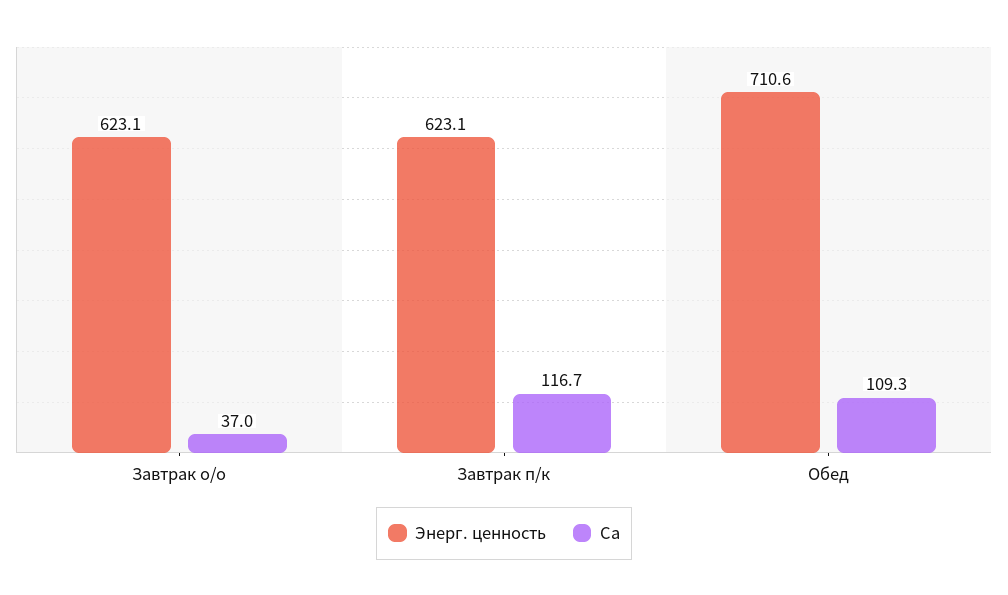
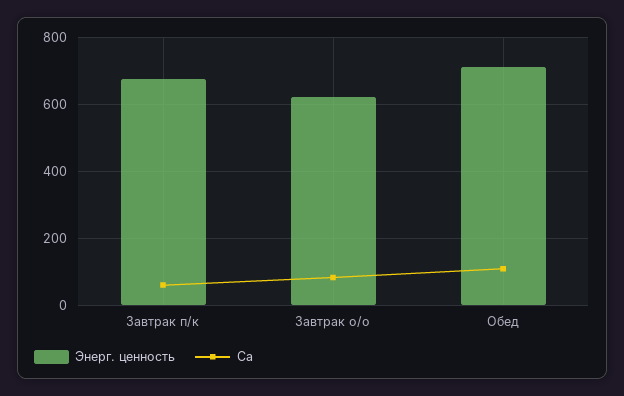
  {
    "Энерг. ценность": {
      "Завтрак о/о": 623.1,
-     "Завтрак п/к": 623.1,
+     "Завтрак п/к": 680,
      "Обед": 710.6
    },
    "Ca": {
-     "Завтрак о/о": 37,
+     "Завтрак о/о": 80,
-     "Завтрак п/к": 116.7,
+     "Завтрак п/к": 60,
      "Обед": 109.3
    }
  }

